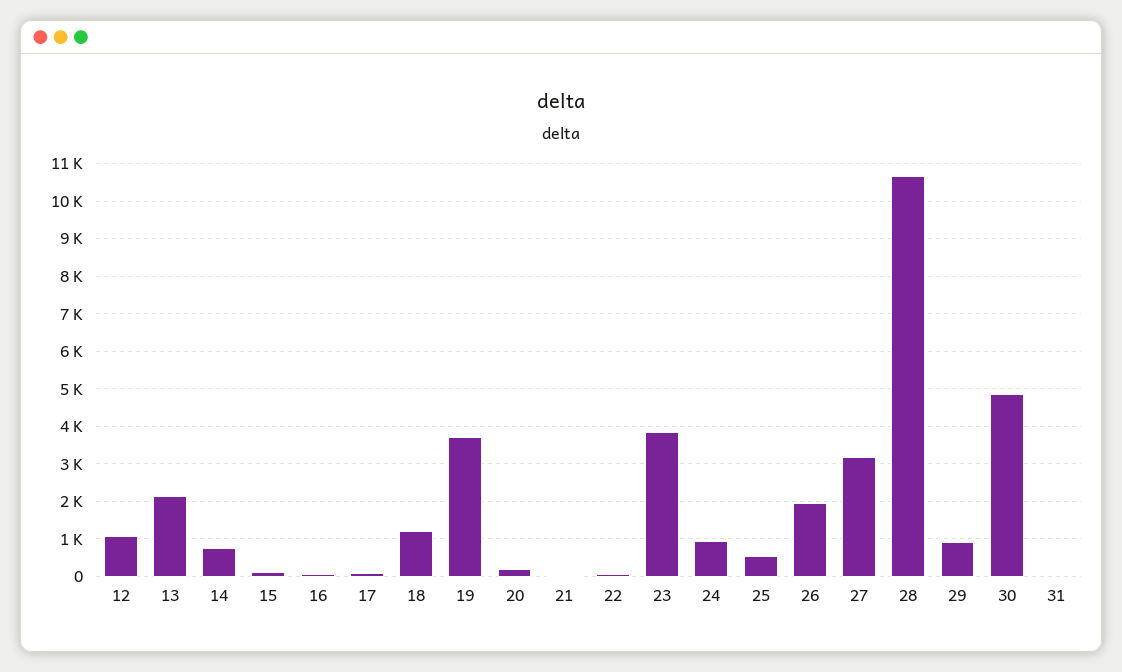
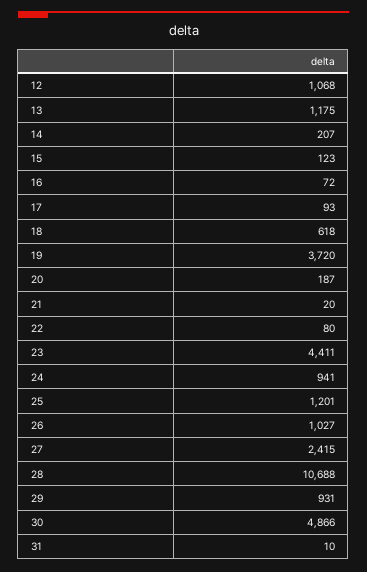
  {
    "12": 1068,
-   "13": 2200,
+   "13": 1175,
-   "14": 800,
+   "14": 207,
    "15": 123,
    "16": 72,
    "17": 93,
-   "18": 1200,
+   "18": 618,
    "19": 3720,
    "20": 187,
    "21": 20,
    "22": 80,
-   "23": 3800,
+   "23": 4411,
    "24": 941,
-   "25": 600,
+   "25": 1201,
-   "26": 2000,
+   "26": 1027,
-   "27": 3200,
+   "27": 2415,
    "28": 10688,
    "29": 931,
    "30": 4866,
    "31": 10
  }

